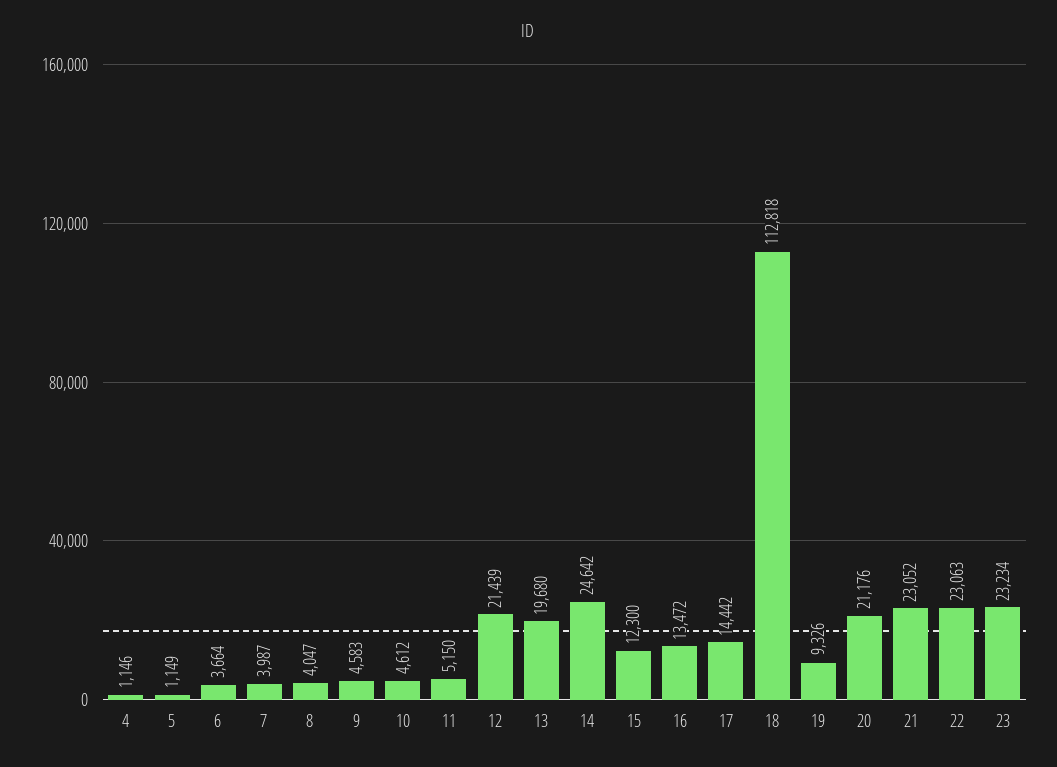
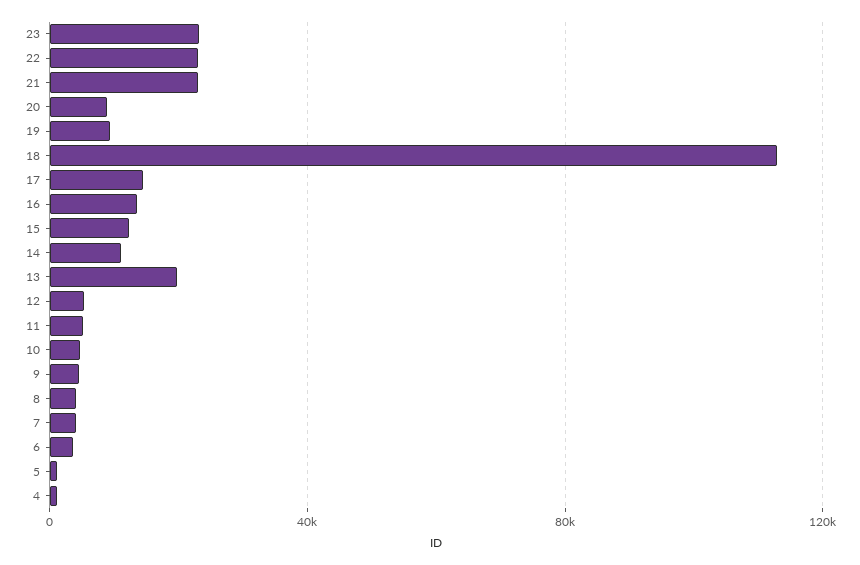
  {
    "4": 1146,
    "5": 1149,
    "6": 3664,
    "7": 3987,
    "8": 4047,
    "9": 4583,
    "10": 4612,
    "11": 5150,
-   "12": 21439,
+   "12": 5000,
    "13": 19680,
-   "14": 24642,
+   "14": 10000,
    "15": 12300,
    "16": 13472,
    "17": 14442,
    "18": 112818,
    "19": 9326,
-   "20": 21176,
+   "20": 10000,
    "21": 23052,
    "22": 23063,
    "23": 23234
  }

